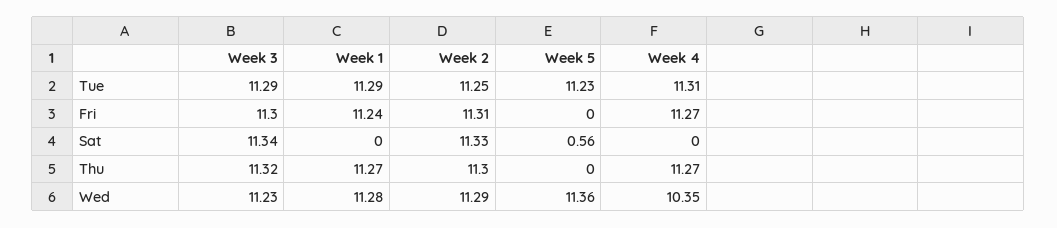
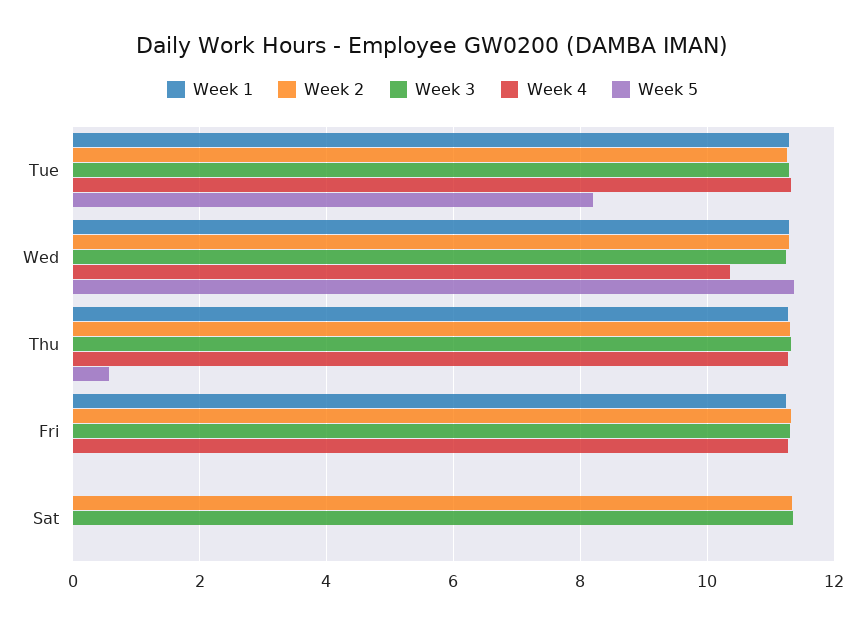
  {
    "Week 3": {
      "Tue": 11.29,
      "Fri": 11.3,
      "Sat": 11.34,
      "Thu": 11.32,
      "Wed": 11.23
    },
    "Week 1": {
      "Tue": 11.29,
      "Fri": 11.24,
      "Sat": 0,
      "Thu": 11.27,
      "Wed": 11.28
    },
    "Week 2": {
      "Tue": 11.25,
      "Fri": 11.31,
      "Sat": 11.33,
      "Thu": 11.3,
      "Wed": 11.29
    },
    "Week 5": {
-     "Tue": 11.23,
+     "Tue": 8.2,
      "Fri": 0,
-     "Sat": 0.56,
+     "Sat": 0,
-     "Thu": 0,
+     "Thu": 0.6,
      "Wed": 11.36
    },
    "Week 4": {
      "Tue": 11.31,
      "Fri": 11.27,
      "Sat": 0,
      "Thu": 11.27,
      "Wed": 10.35
    }
  }

